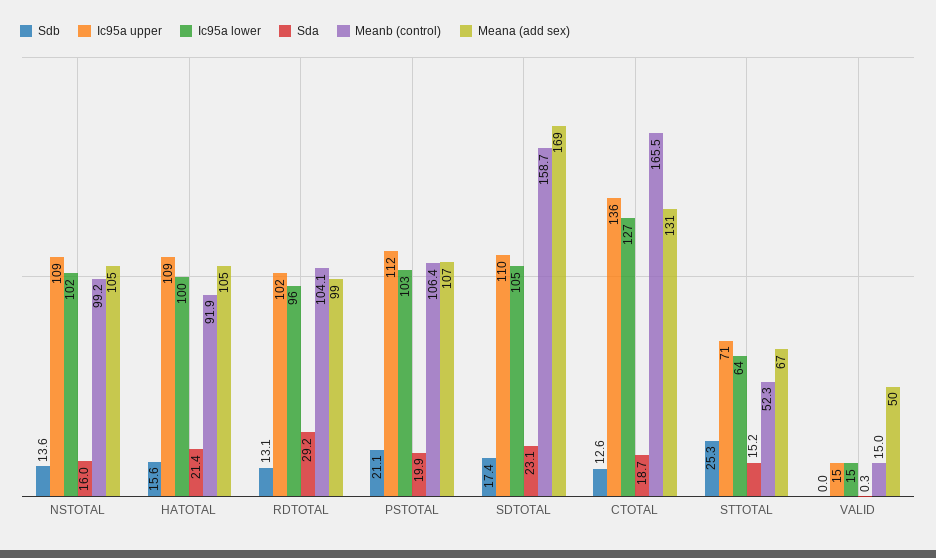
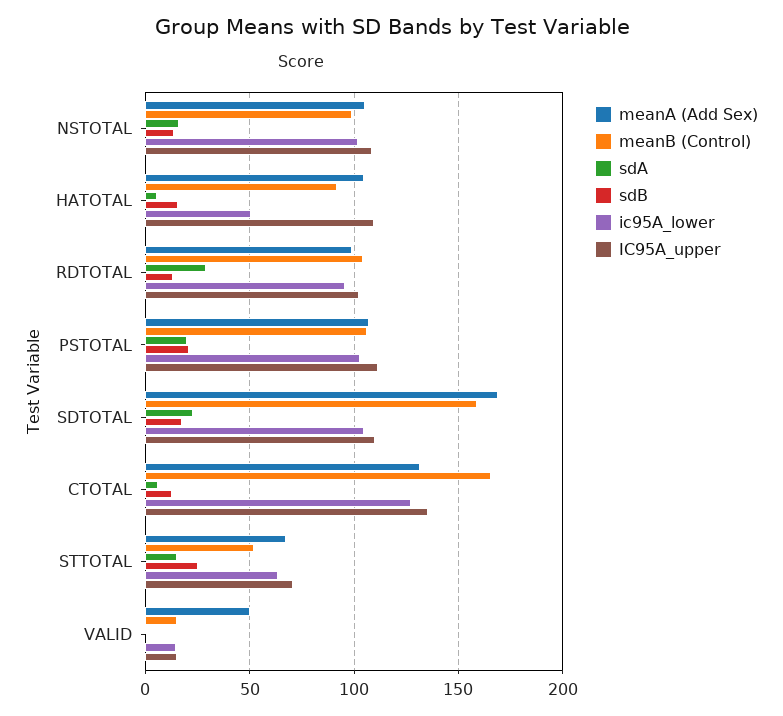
  {
    "Sdb": {
      "NSTOTAL": 13.6,
      "HATOTAL": 15.6,
      "RDTOTAL": 13.1,
      "PSTOTAL": 21.1,
      "SDTOTAL": 17.4,
      "CTOTAL": 12.6,
      "STTOTAL": 25.3,
      "VALID": 0
    },
    "Ic95a upper": {
      "NSTOTAL": 109,
      "HATOTAL": 109,
      "RDTOTAL": 102,
      "PSTOTAL": 112,
      "SDTOTAL": 110,
      "CTOTAL": 136,
      "STTOTAL": 71,
      "VALID": 15
    },
    "Ic95a lower": {
      "NSTOTAL": 102,
-     "HATOTAL": 100,
+     "HATOTAL": 50,
      "RDTOTAL": 96,
      "PSTOTAL": 103,
      "SDTOTAL": 105,
      "CTOTAL": 127,
      "STTOTAL": 64,
      "VALID": 15
    },
    "Sda": {
      "NSTOTAL": 16,
-     "HATOTAL": 21.4,
+     "HATOTAL": 5,
      "RDTOTAL": 29.2,
      "PSTOTAL": 19.9,
      "SDTOTAL": 23.1,
-     "CTOTAL": 18.7,
+     "CTOTAL": 5,
      "STTOTAL": 15.2,
      "VALID": 0.3
    },
    "Meanb (control)": {
      "NSTOTAL": 99.2,
      "HATOTAL": 91.9,
      "RDTOTAL": 104.1,
      "PSTOTAL": 106.4,
      "SDTOTAL": 158.7,
      "CTOTAL": 165.5,
      "STTOTAL": 52.3,
      "VALID": 15
    },
    "Meana (add sex)": {
      "NSTOTAL": 105,
      "HATOTAL": 105,
      "RDTOTAL": 99,
      "PSTOTAL": 107,
      "SDTOTAL": 169,
      "CTOTAL": 131,
      "STTOTAL": 67,
      "VALID": 50
    }
  }

